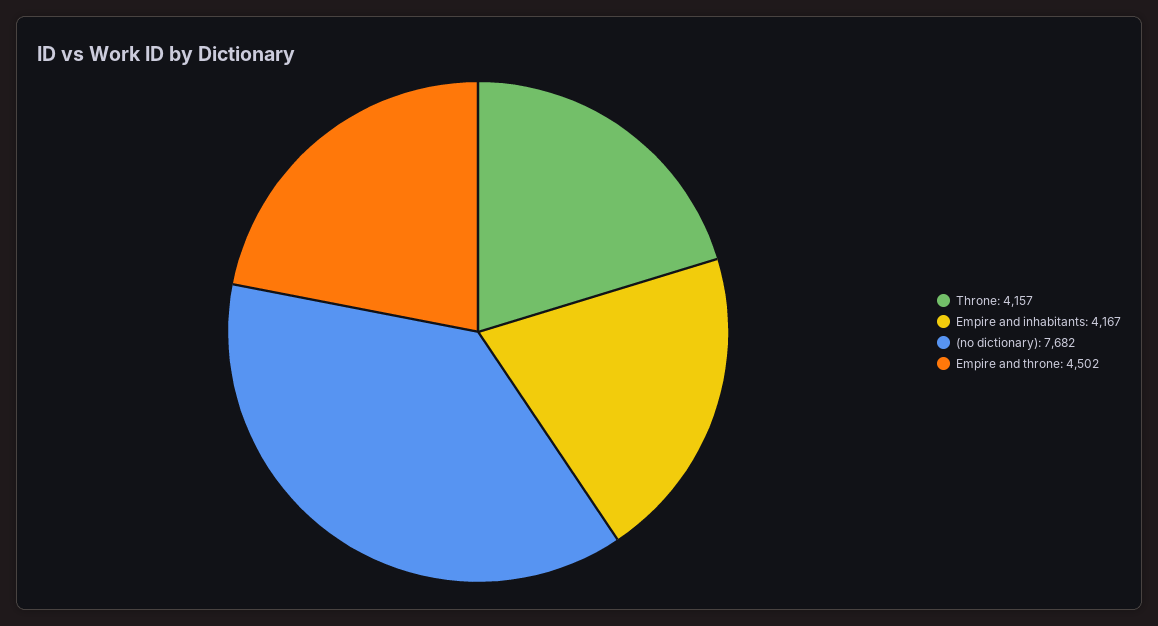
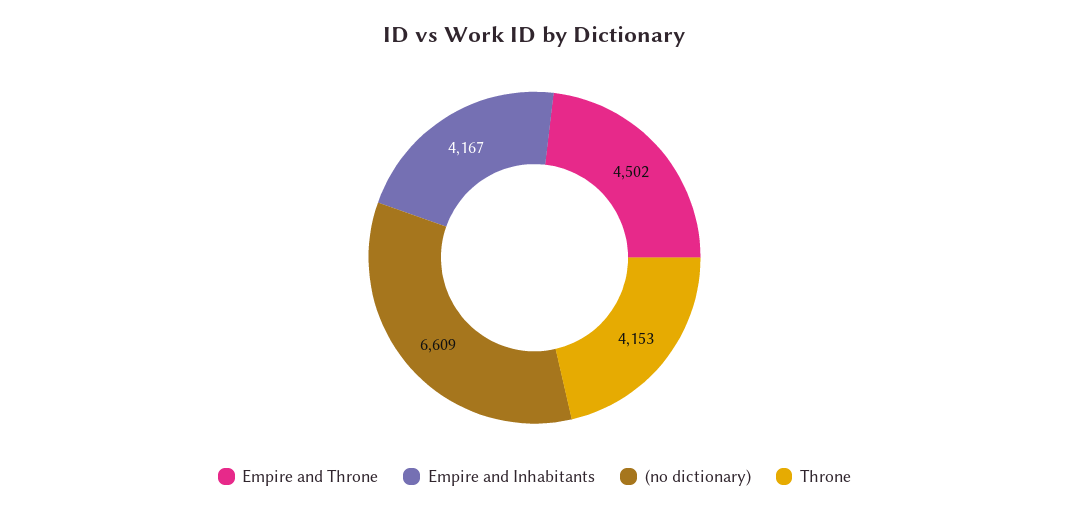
  {
-   "Throne": 4157,
+   "Throne": 4153,
    "Empire and inhabitants": 4167,
-   "(no dictionary)": 7682,
+   "(no dictionary)": 6609,
    "Empire and throne": 4502
  }

